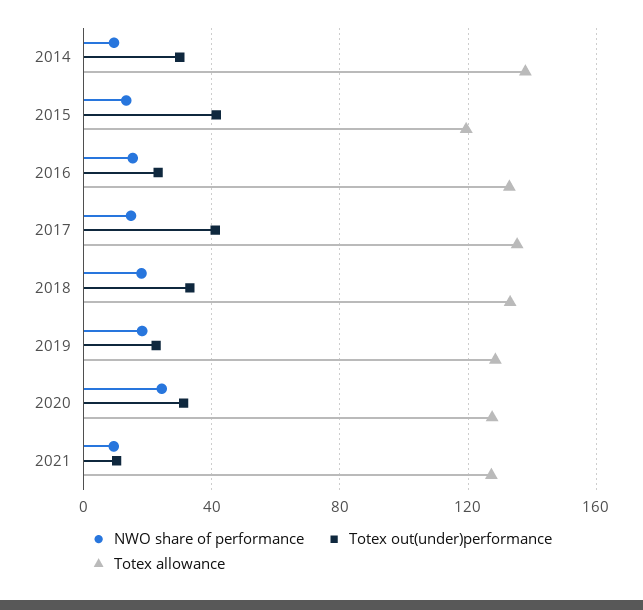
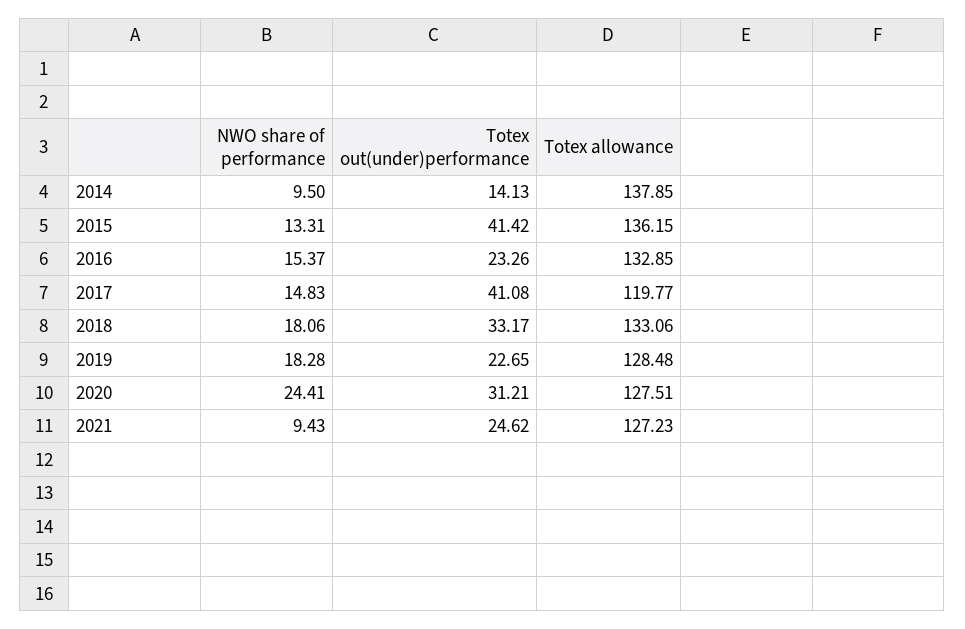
  {
    "NWO share of performance": {
      "2014": 9.5,
      "2015": 13.31,
      "2016": 15.37,
      "2017": 14.83,
      "2018": 18.06,
      "2019": 18.28,
      "2020": 24.41,
      "2021": 9.43
    },
    "Totex out(under)performance": {
-     "2014": 30,
+     "2014": 14.13,
      "2015": 41.42,
      "2016": 23.26,
      "2017": 41.08,
      "2018": 33.17,
      "2019": 22.65,
      "2020": 31.21,
-     "2021": 10
+     "2021": 24.62
    },
    "Totex allowance": {
      "2014": 137.85,
-     "2015": 120,
+     "2015": 136.15,
      "2016": 132.85,
-     "2017": 135,
+     "2017": 119.77,
      "2018": 133.06,
      "2019": 128.48,
      "2020": 127.51,
      "2021": 127.23
    }
  }

